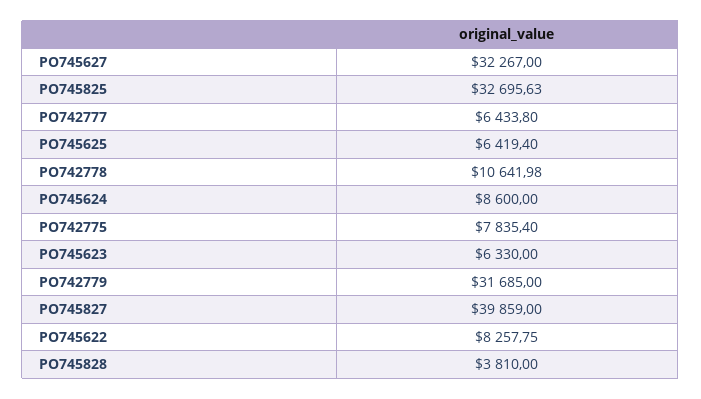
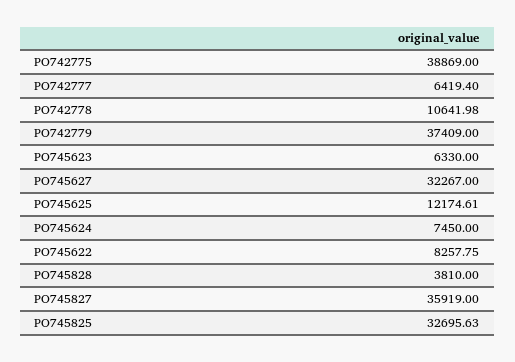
  {
    "PO745627": 32267,
    "PO745825": 32695.63,
-   "PO742777": 6433.8,
+   "PO742777": 6419.4,
-   "PO745625": 6419.4,
+   "PO745625": 12174.61,
    "PO742778": 10641.98,
-   "PO745624": 8600,
+   "PO745624": 7450,
-   "PO742775": 7835.4,
+   "PO742775": 38869,
    "PO745623": 6330,
-   "PO742779": 31685,
+   "PO742779": 37409,
-   "PO745827": 39859,
+   "PO745827": 35919,
    "PO745622": 8257.75,
    "PO745828": 3810
  }

